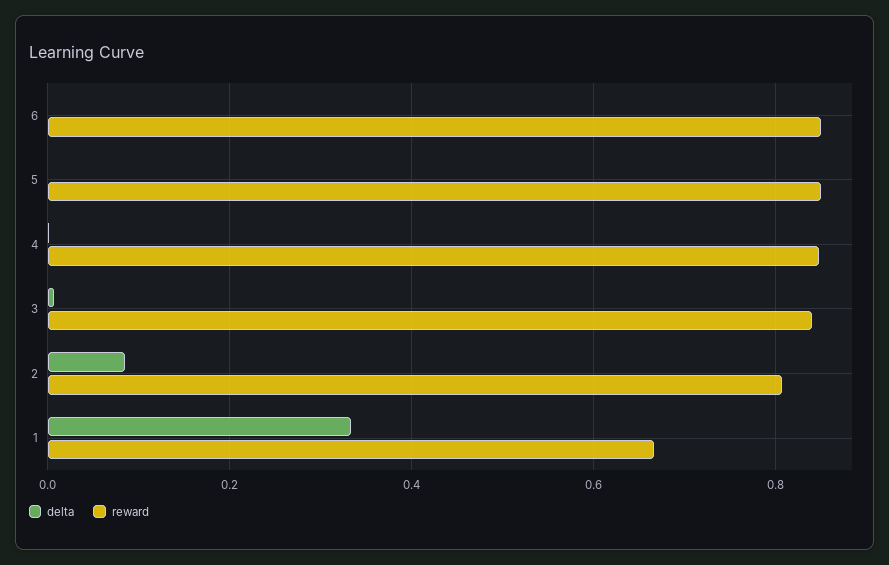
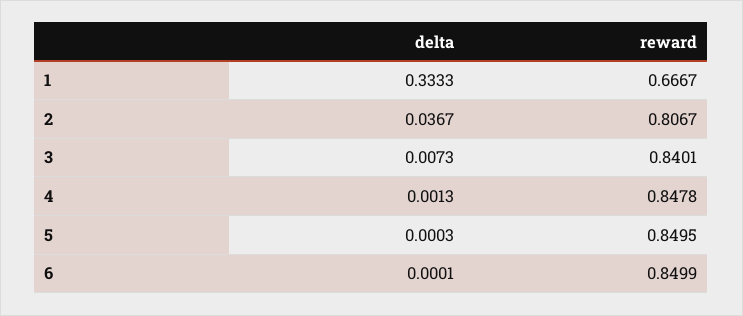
  {
    "delta": {
      "6": 0.0001,
      "5": 0.0003,
      "4": 0.0013,
      "3": 0.0073,
-     "2": 0.08,
+     "2": 0.0367,
      "1": 0.3333
    },
    "reward": {
      "6": 0.8499,
      "5": 0.8495,
      "4": 0.8478,
      "3": 0.8401,
      "2": 0.8067,
      "1": 0.6667
    }
  }

